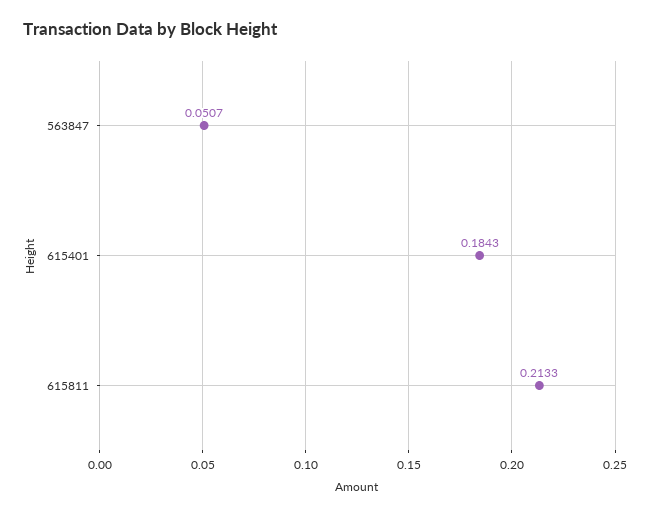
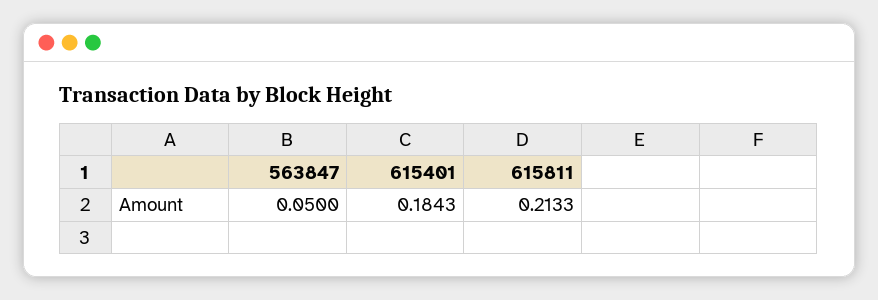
  {
-   "563847": 0.0507,
+   "563847": 0.05,
    "615401": 0.1843,
    "615811": 0.2133
  }

